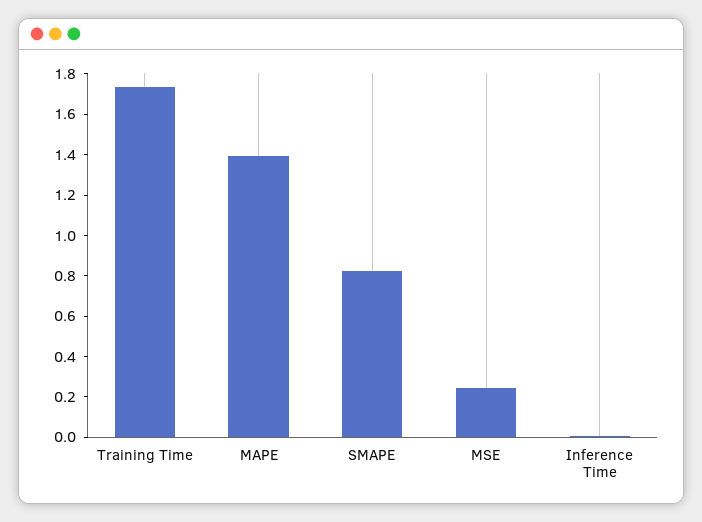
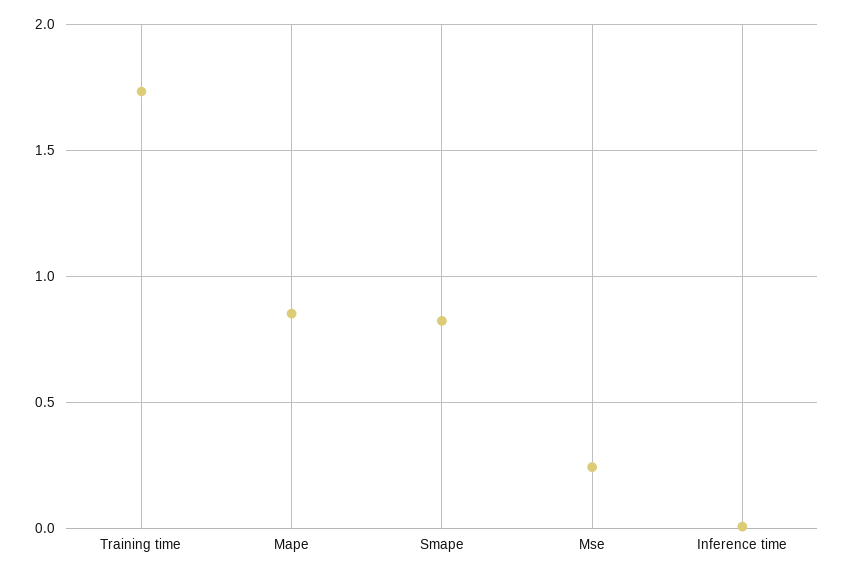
  {
    "Training Time": 1.75,
-   "MAPE": 1.4,
+   "MAPE": 0.85,
    "SMAPE": 0.8,
    "MSE": 0.25,
    "Inference Time": 0
  }

